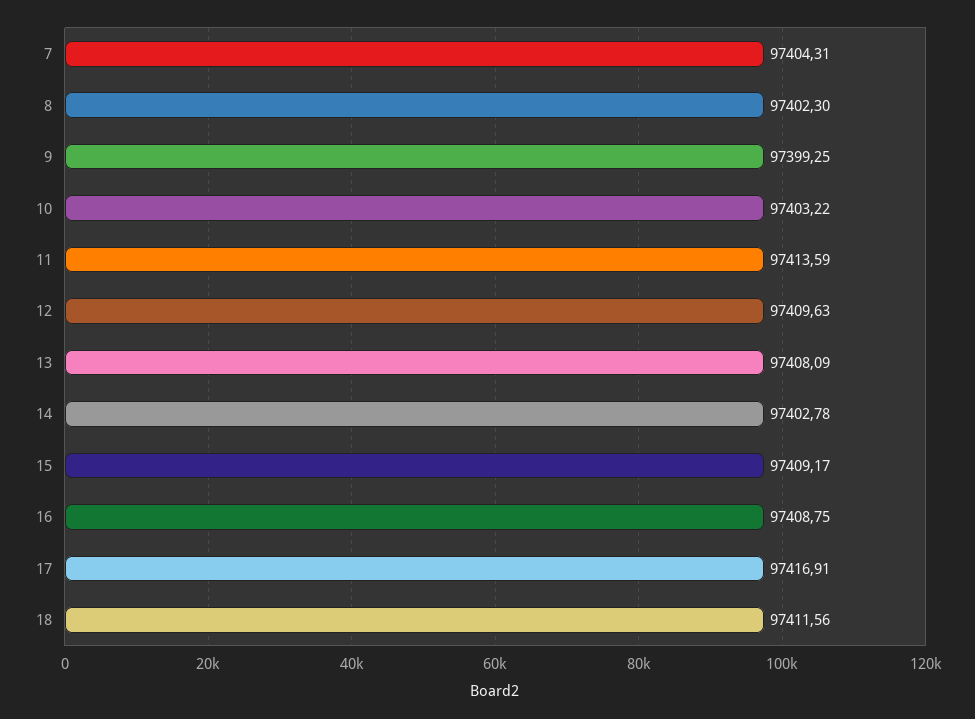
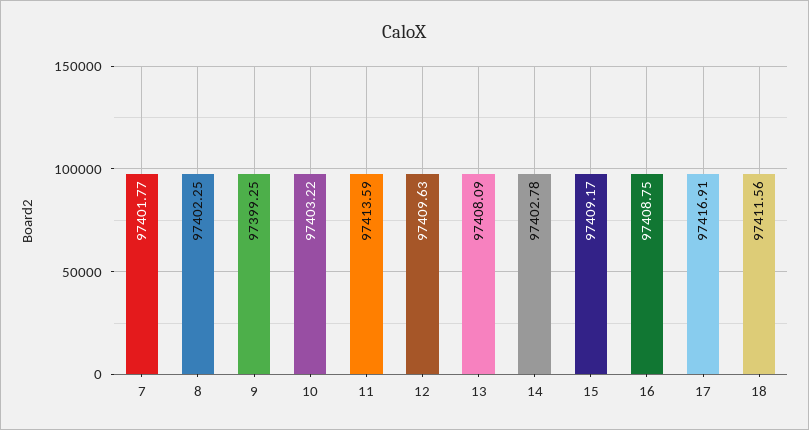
  {
-   "7": 97404.31,
+   "7": 97401.77,
-   "8": 97402.3,
+   "8": 97402.25,
    "9": 97399.25,
    "10": 97403.22,
    "11": 97413.59,
    "12": 97409.63,
    "13": 97408.09,
    "14": 97402.78,
    "15": 97409.17,
    "16": 97408.75,
    "17": 97416.91,
    "18": 97411.56
  }

